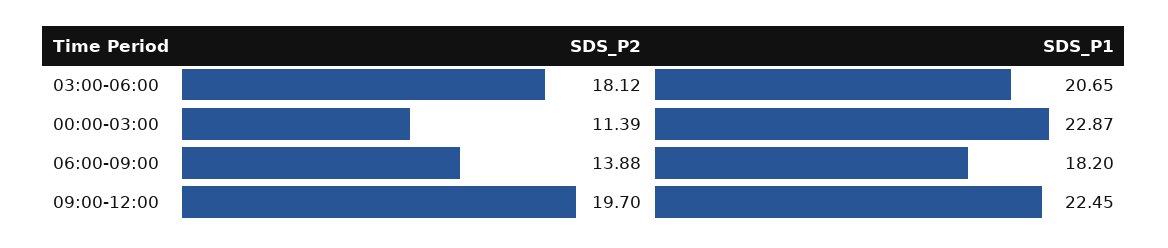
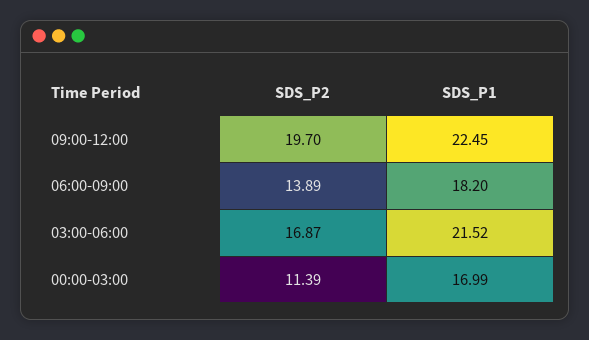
  {
    "SDS_P2": {
-     "03:00-06:00": 18.12,
+     "03:00-06:00": 16.87,
      "00:00-03:00": 11.39,
-     "06:00-09:00": 13.88,
+     "06:00-09:00": 13.89,
      "09:00-12:00": 19.7
    },
    "SDS_P1": {
-     "03:00-06:00": 20.65,
+     "03:00-06:00": 21.52,
-     "00:00-03:00": 22.87,
+     "00:00-03:00": 16.99,
      "06:00-09:00": 18.2,
      "09:00-12:00": 22.45
    }
  }

